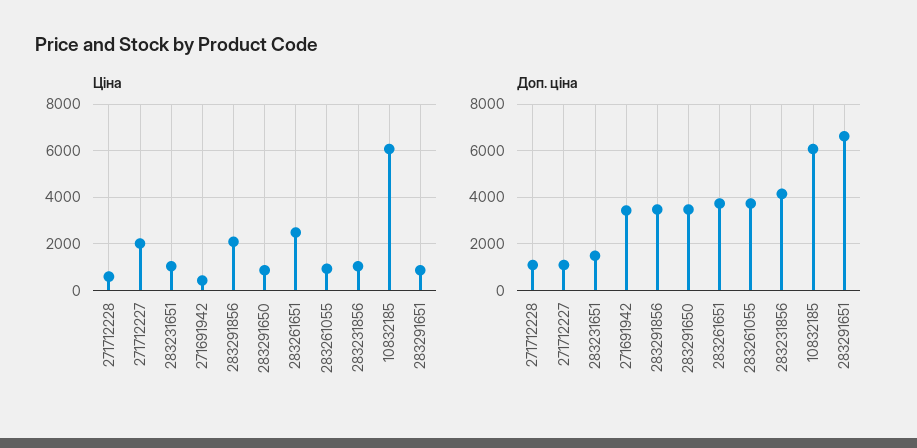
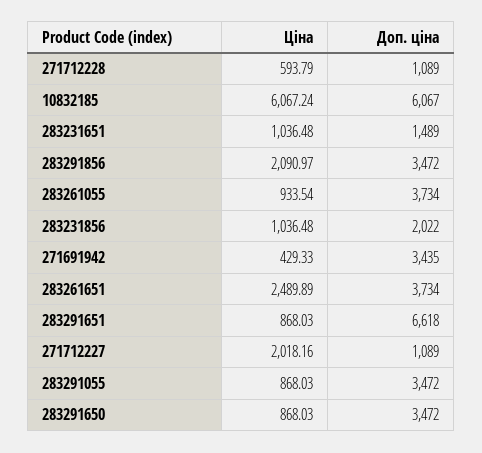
  {
    "Ціна": {
      "271712228": 593.79,
      "271712227": 2018.16,
      "283231651": 1036.48,
      "271691942": 429.33,
      "283291856": 2090.97,
      "283291650": 868.03,
      "283261651": 2489.89,
      "283261055": 933.54,
      "283231856": 1036.48,
      "10832185": 6067.24,
-     "283291651": 868.03
+     "283291651": 868.03,
+     "283291055": 868.03
    },
    "Доп. ціна": {
      "271712228": 1089,
      "271712227": 1089,
      "283231651": 1489,
      "271691942": 3435,
      "283291856": 3472,
      "283291650": 3472,
      "283261651": 3734,
      "283261055": 3734,
-     "283231856": 4000,
+     "283231856": 2022,
      "10832185": 6067,
-     "283291651": 6618
+     "283291651": 6618,
+     "283291055": 3472
    }
  }

